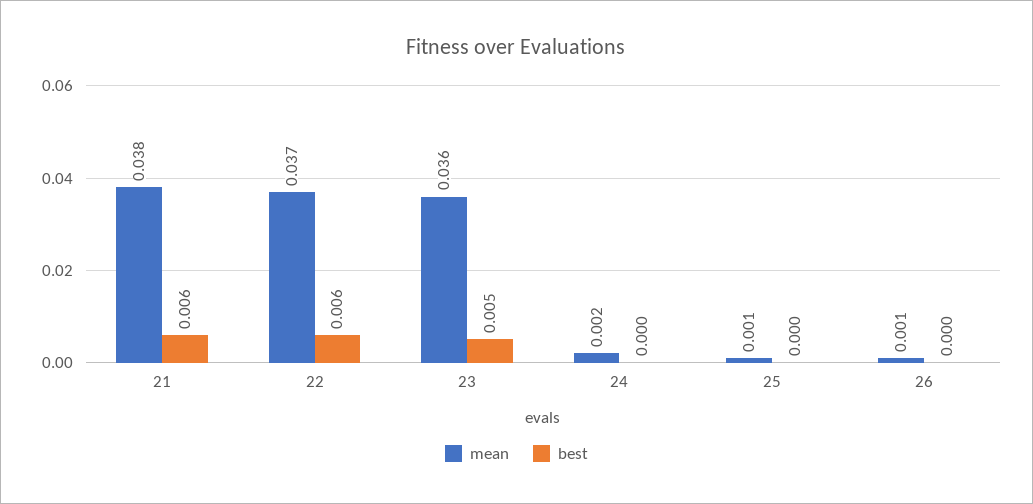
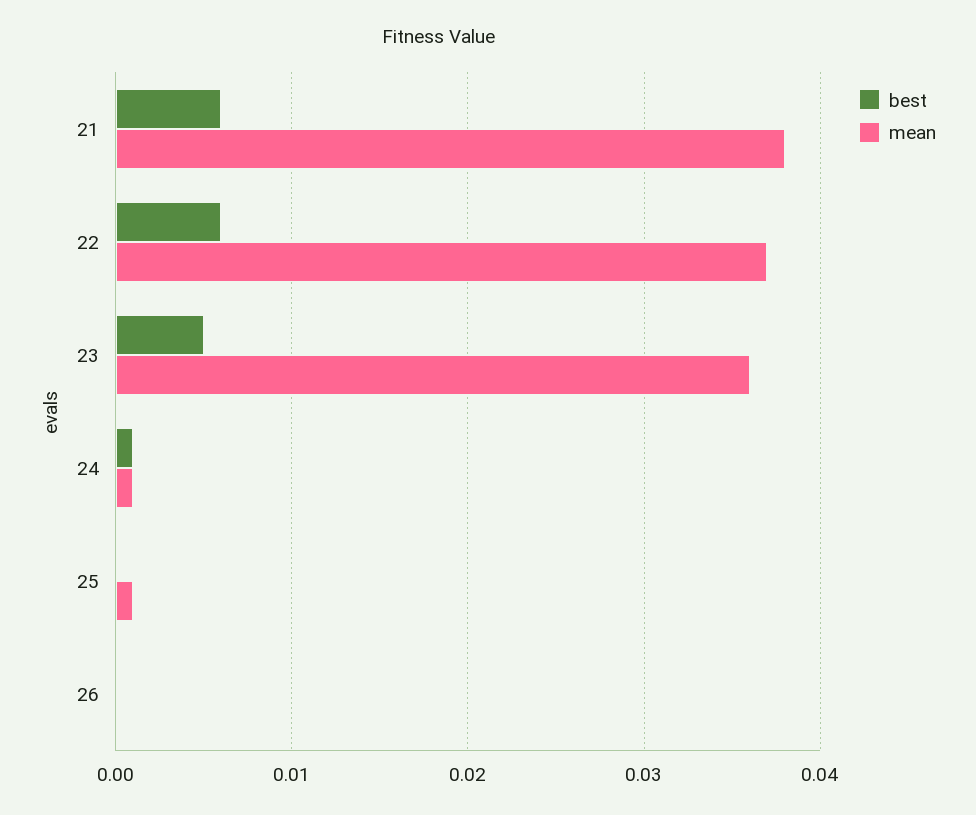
  {
    "mean": {
      "21": 0.038,
      "22": 0.037,
      "23": 0.036,
-     "24": 0.002,
+     "24": 0.001,
      "25": 0.001,
-     "26": 0.001
+     "26": 0
    },
    "best": {
      "21": 0.006,
      "22": 0.006,
      "23": 0.005,
-     "24": 0,
+     "24": 0.001,
      "25": 0,
      "26": 0
    }
  }

